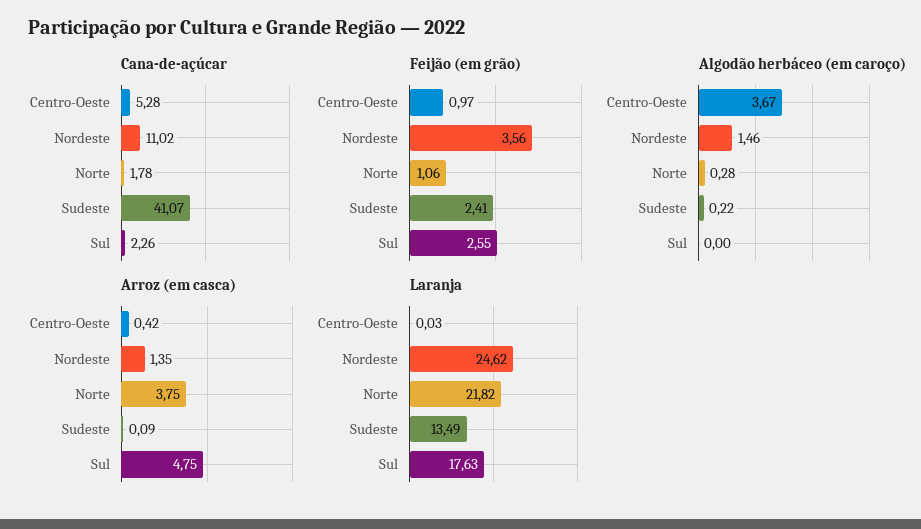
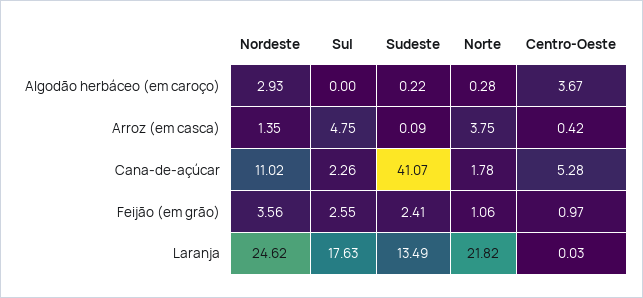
  {
    "Cana-de-açúcar": {
      "Centro-Oeste": 5.28,
      "Nordeste": 11.02,
      "Norte": 1.78,
      "Sudeste": 41.07,
      "Sul": 2.26
    },
    "Feijão (em grão)": {
      "Centro-Oeste": 0.97,
      "Nordeste": 3.56,
      "Norte": 1.06,
      "Sudeste": 2.41,
      "Sul": 2.55
    },
    "Algodão herbáceo (em caroço)": {
      "Centro-Oeste": 3.67,
-     "Nordeste": 1.46,
+     "Nordeste": 2.93,
      "Norte": 0.28,
      "Sudeste": 0.22,
      "Sul": 0
    },
    "Arroz (em casca)": {
      "Centro-Oeste": 0.42,
      "Nordeste": 1.35,
      "Norte": 3.75,
      "Sudeste": 0.09,
      "Sul": 4.75
    },
    "Laranja": {
      "Centro-Oeste": 0.03,
      "Nordeste": 24.62,
      "Norte": 21.82,
      "Sudeste": 13.49,
      "Sul": 17.63
    }
  }

